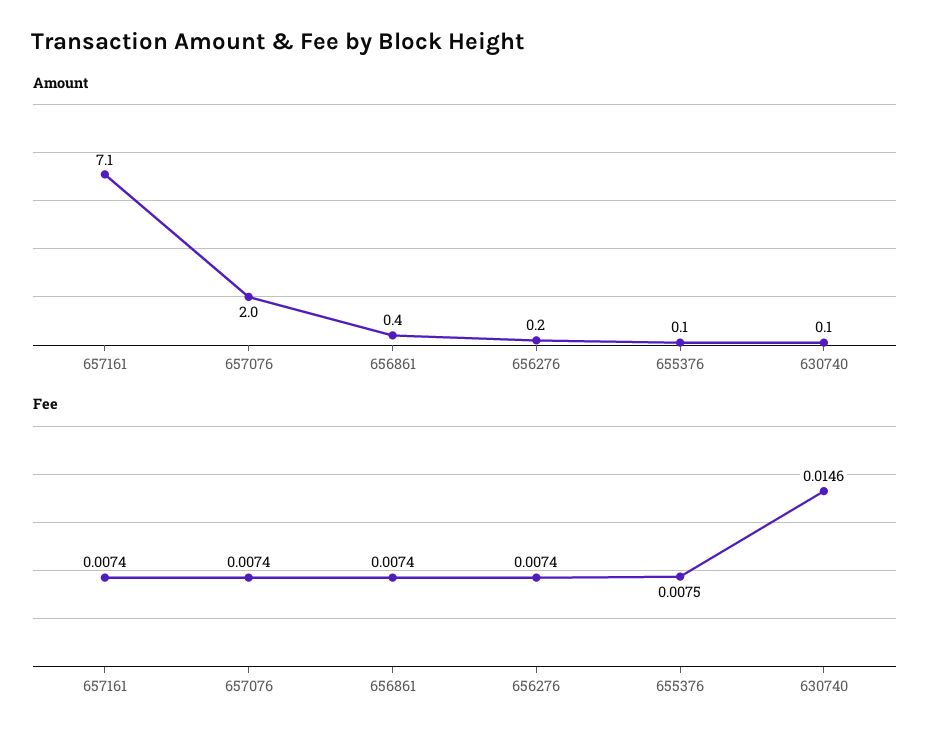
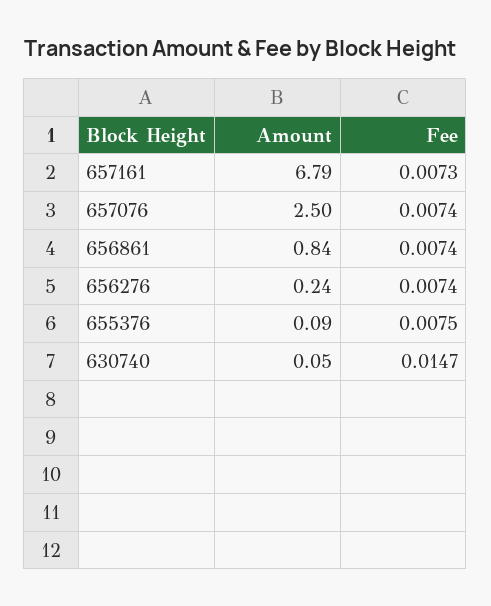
  {
    "Amount": {
-     "657161": 7.1,
+     "657161": 6.79,
-     "657076": 2,
+     "657076": 2.5,
-     "656861": 0.4,
+     "656861": 0.84,
      "656276": 0.24,
      "655376": 0.09,
      "630740": 0.05
    },
    "Fee": {
-     "657161": 0.0074,
+     "657161": 0.0073,
      "657076": 0.0074,
      "656861": 0.0074,
      "656276": 0.0074,
      "655376": 0.0075,
-     "630740": 0.0146
+     "630740": 0.0147
    }
  }

